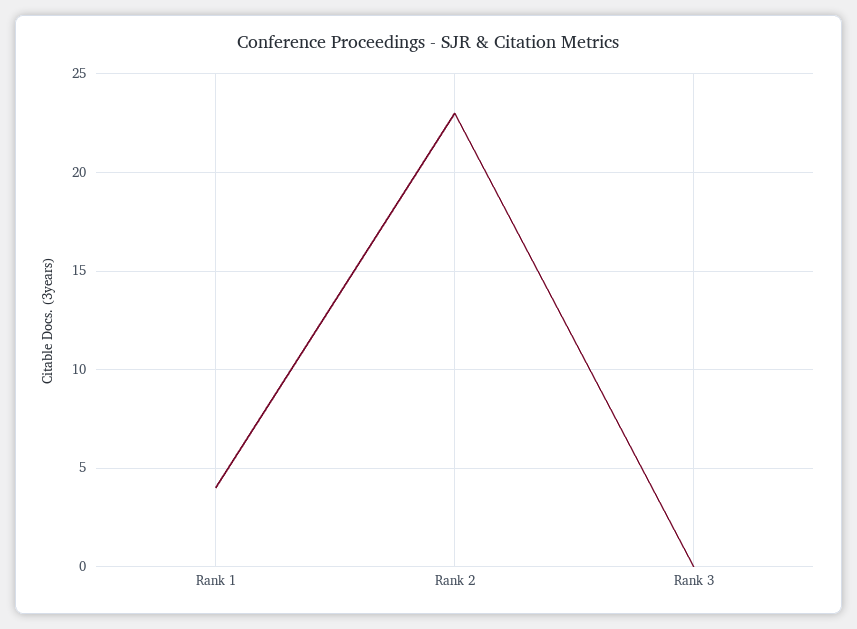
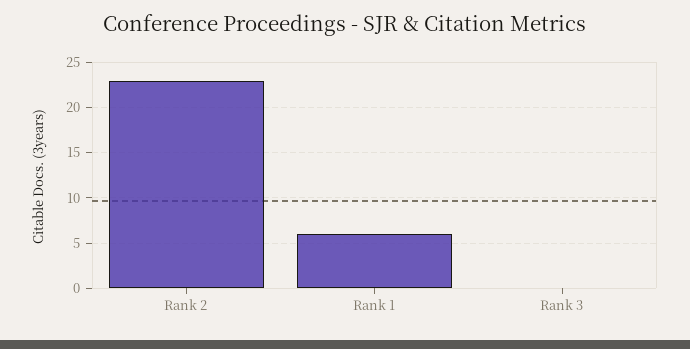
  {
-   "Rank 1": 4,
+   "Rank 1": 6,
    "Rank 2": 23,
    "Rank 3": 0
  }

